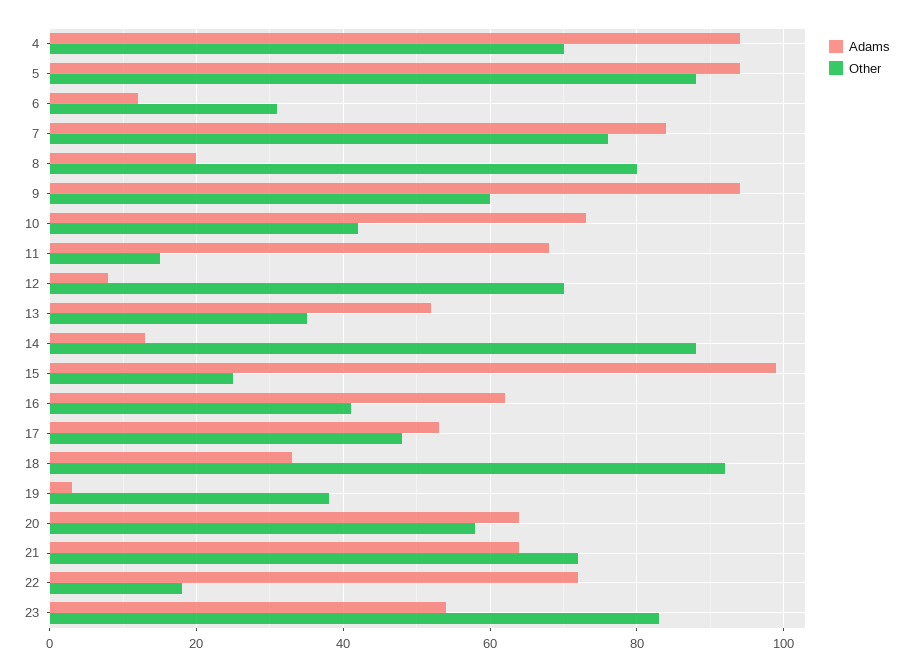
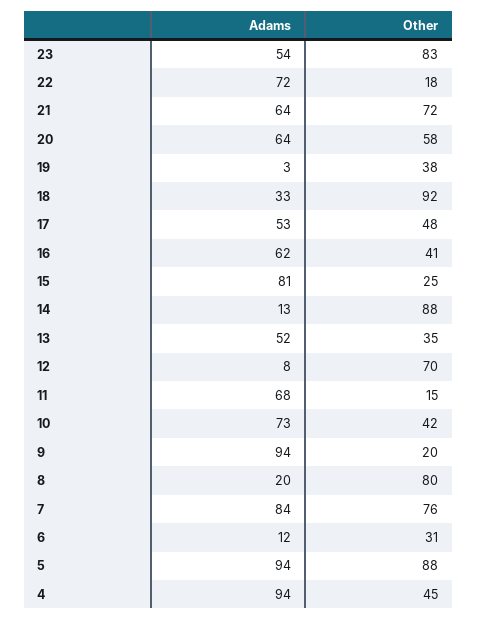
  {
    "Adams": {
      "4": 94,
      "5": 94,
      "6": 12,
      "7": 84,
      "8": 20,
      "9": 94,
      "10": 73,
      "11": 68,
      "12": 8,
      "13": 52,
      "14": 13,
-     "15": 100,
+     "15": 81,
      "16": 62,
      "17": 53,
      "18": 33,
      "19": 3,
      "20": 64,
      "21": 64,
      "22": 72,
      "23": 54
    },
    "Other": {
-     "4": 70,
+     "4": 45,
      "5": 88,
      "6": 31,
      "7": 76,
      "8": 80,
-     "9": 60,
+     "9": 20,
      "10": 42,
      "11": 15,
      "12": 70,
      "13": 35,
      "14": 88,
      "15": 25,
      "16": 41,
      "17": 48,
      "18": 92,
      "19": 38,
      "20": 58,
      "21": 72,
      "22": 18,
      "23": 83
    }
  }

